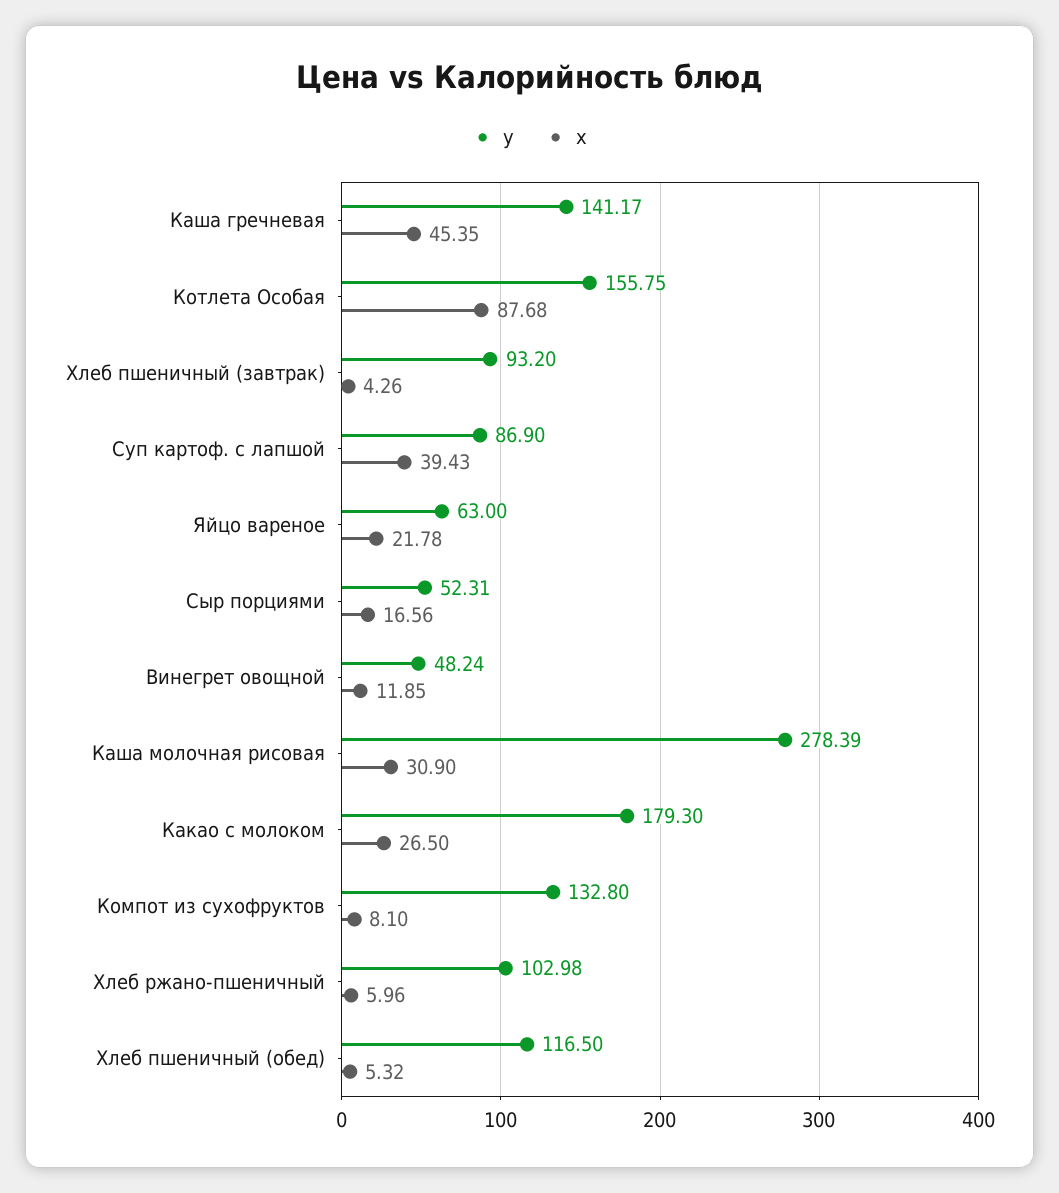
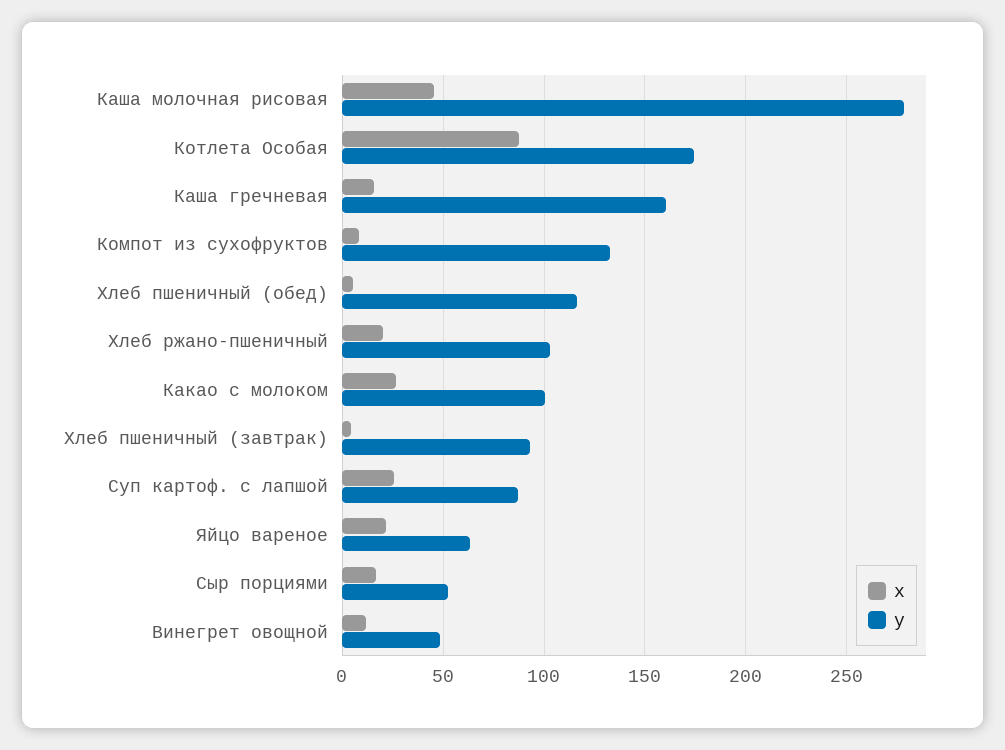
  {
    "y": {
-     "Каша гречневая": 141.17,
+     "Каша гречневая": 160,
-     "Котлета Особая": 155.75,
+     "Котлета Особая": 175,
      "Хлеб пшеничный (завтрак)": 93.2,
      "Суп картоф. с лапшой": 86.9,
      "Яйцо вареное": 63,
      "Сыр порциями": 52.31,
      "Винегрет овощной": 48.24,
      "Каша молочная рисовая": 278.39,
-     "Какао с молоком": 179.3,
+     "Какао с молоком": 100,
      "Компот из сухофруктов": 132.8,
      "Хлеб ржано-пшеничный": 102.98,
      "Хлеб пшеничный (обед)": 116.5
    },
    "x": {
-     "Каша гречневая": 45.35,
+     "Каша гречневая": 15,
      "Котлета Особая": 87.68,
      "Хлеб пшеничный (завтрак)": 4.26,
-     "Суп картоф. с лапшой": 39.43,
+     "Суп картоф. с лапшой": 25,
      "Яйцо вареное": 21.78,
      "Сыр порциями": 16.56,
      "Винегрет овощной": 11.85,
-     "Каша молочная рисовая": 30.9,
+     "Каша молочная рисовая": 45,
      "Какао с молоком": 26.5,
      "Компот из сухофруктов": 8.1,
-     "Хлеб ржано-пшеничный": 5.96,
+     "Хлеб ржано-пшеничный": 20,
      "Хлеб пшеничный (обед)": 5.32
    }
  }

